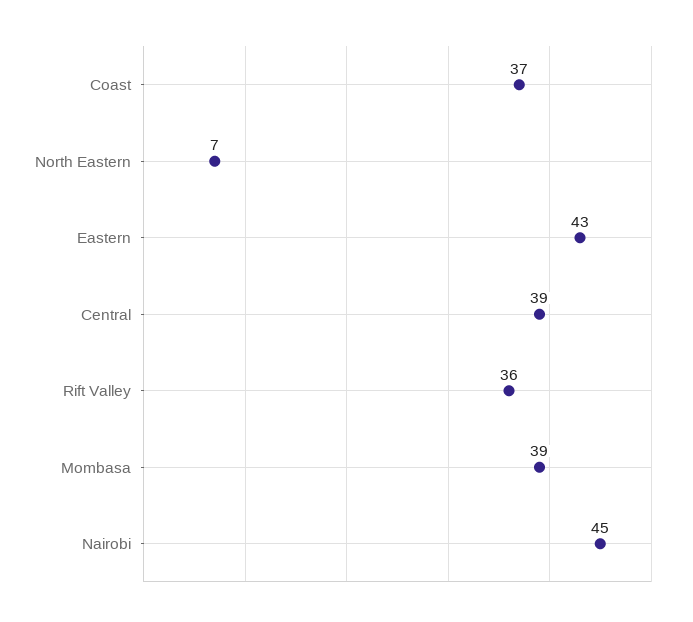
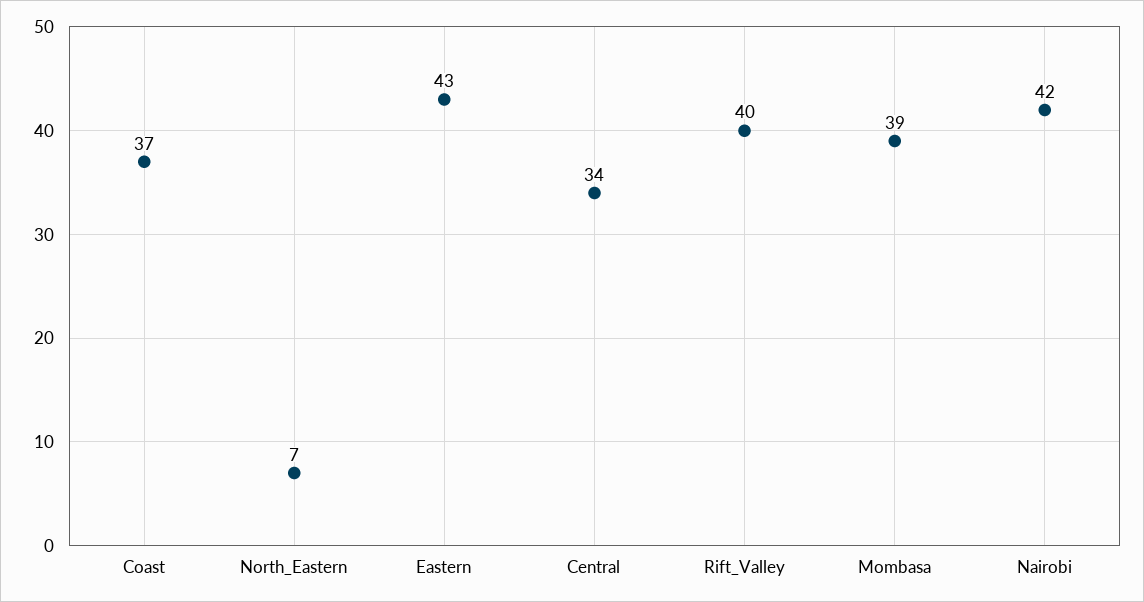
  {
    "Coast": 37,
    "North Eastern": 7,
    "Eastern": 43,
-   "Central": 39,
+   "Central": 34,
-   "Rift Valley": 36,
+   "Rift Valley": 40,
    "Mombasa": 39,
-   "Nairobi": 45
+   "Nairobi": 42
  }

